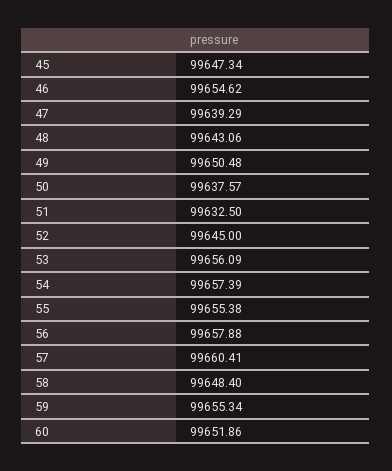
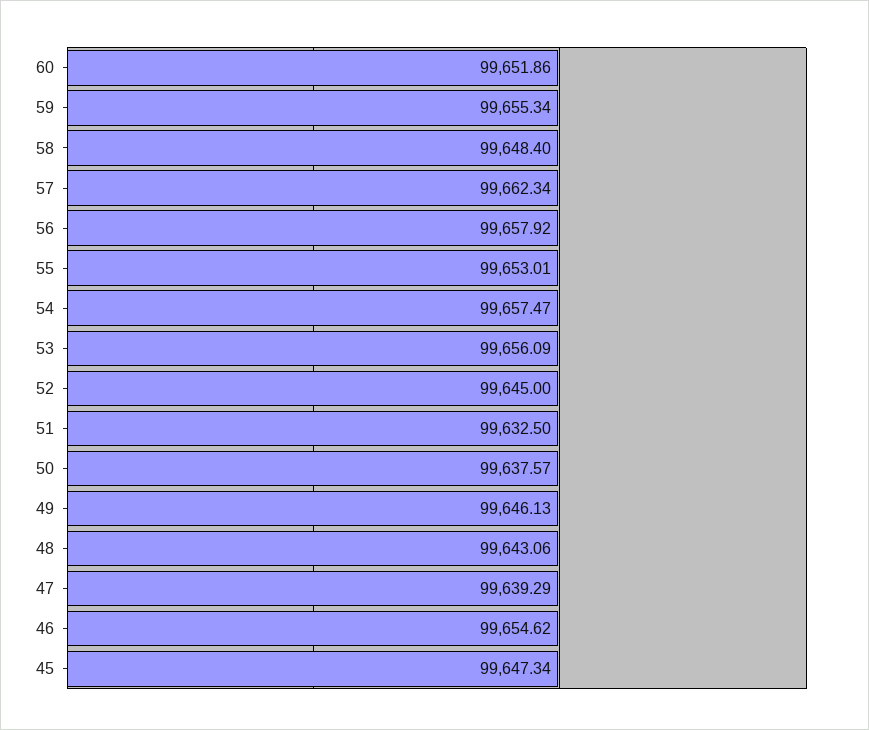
  {
    "45": 99647.34,
    "46": 99654.62,
    "47": 99639.29,
    "48": 99643.06,
-   "49": 99650.48,
+   "49": 99646.13,
    "50": 99637.57,
    "51": 99632.5,
    "52": 99645,
    "53": 99656.09,
-   "54": 99657.39,
+   "54": 99657.47,
-   "55": 99655.38,
+   "55": 99653.01,
-   "56": 99657.88,
+   "56": 99657.92,
-   "57": 99660.41,
+   "57": 99662.34,
    "58": 99648.4,
    "59": 99655.34,
    "60": 99651.86
  }

